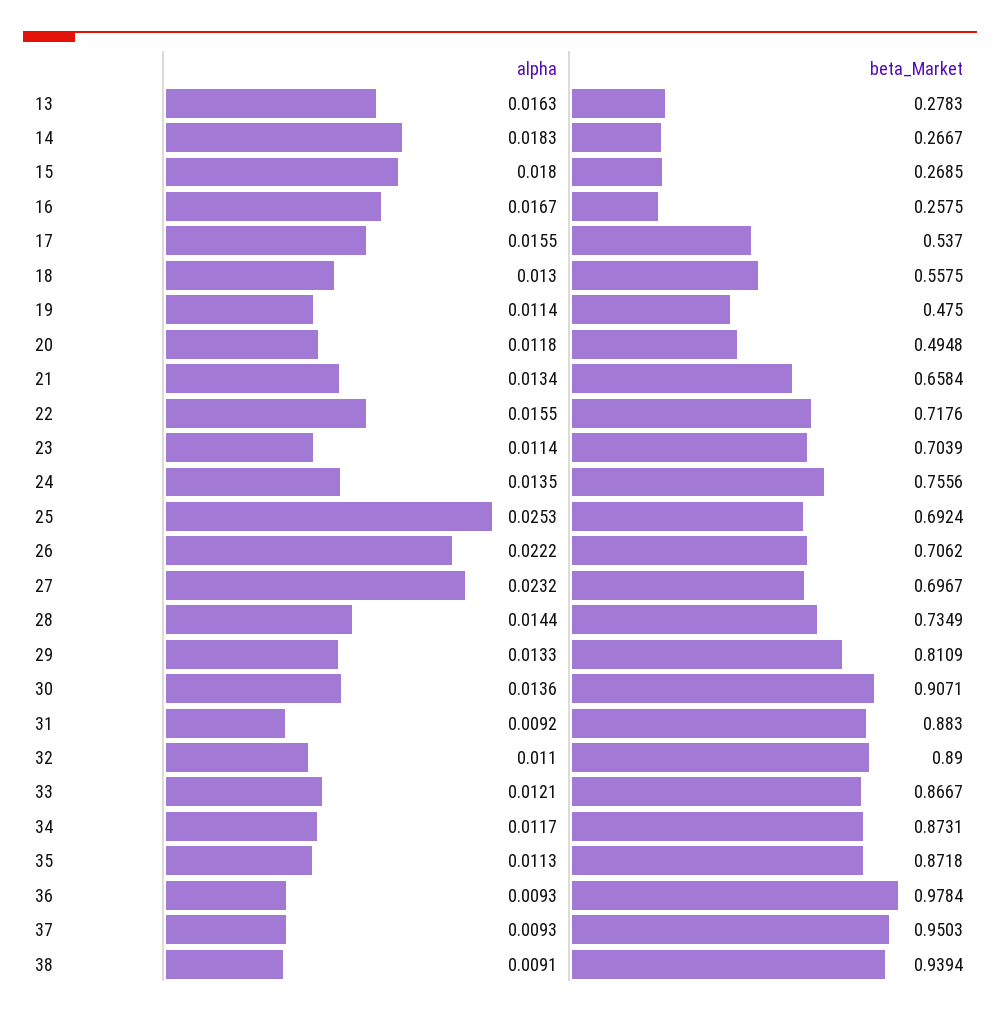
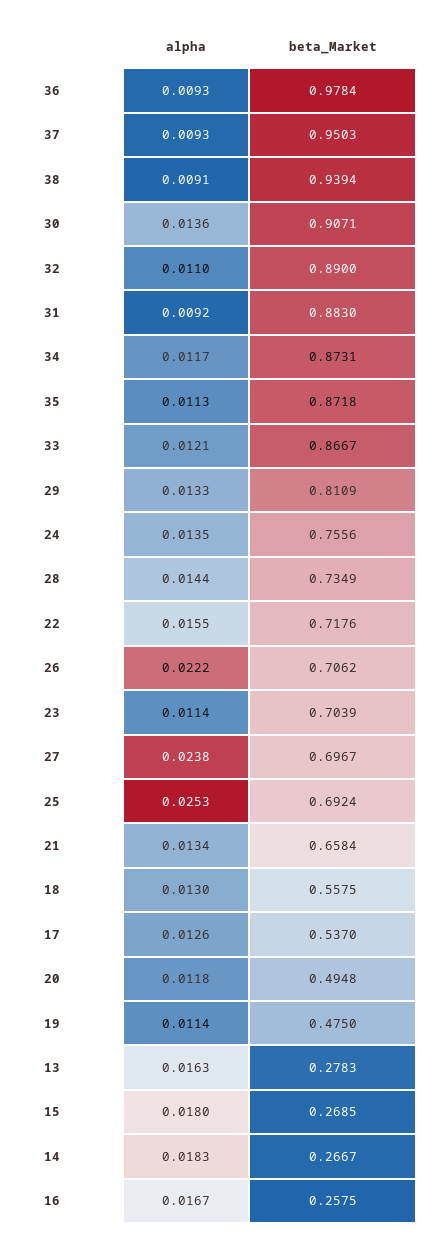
  {
    "alpha": {
      "13": 0.0163,
      "14": 0.0183,
      "15": 0.018,
      "16": 0.0167,
-     "17": 0.0155,
+     "17": 0.0126,
      "18": 0.013,
      "19": 0.0114,
      "20": 0.0118,
      "21": 0.0134,
      "22": 0.0155,
      "23": 0.0114,
      "24": 0.0135,
      "25": 0.0253,
      "26": 0.0222,
-     "27": 0.0232,
+     "27": 0.0238,
      "28": 0.0144,
      "29": 0.0133,
      "30": 0.0136,
      "31": 0.0092,
      "32": 0.011,
      "33": 0.0121,
      "34": 0.0117,
      "35": 0.0113,
      "36": 0.0093,
      "37": 0.0093,
      "38": 0.0091
    },
    "beta_Market": {
      "13": 0.2783,
      "14": 0.2667,
      "15": 0.2685,
      "16": 0.2575,
      "17": 0.537,
      "18": 0.5575,
      "19": 0.475,
      "20": 0.4948,
      "21": 0.6584,
      "22": 0.7176,
      "23": 0.7039,
      "24": 0.7556,
      "25": 0.6924,
      "26": 0.7062,
      "27": 0.6967,
      "28": 0.7349,
      "29": 0.8109,
      "30": 0.9071,
      "31": 0.883,
      "32": 0.89,
      "33": 0.8667,
      "34": 0.8731,
      "35": 0.8718,
      "36": 0.9784,
      "37": 0.9503,
      "38": 0.9394
    }
  }

